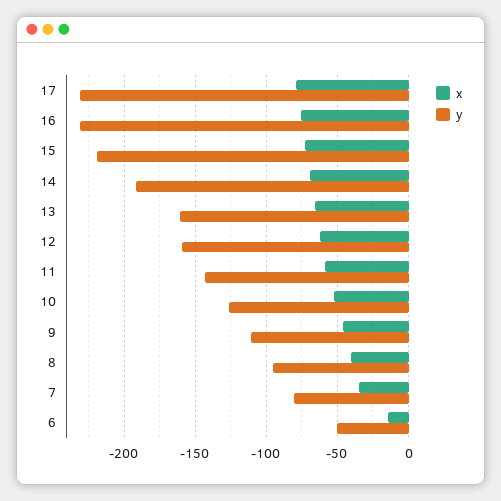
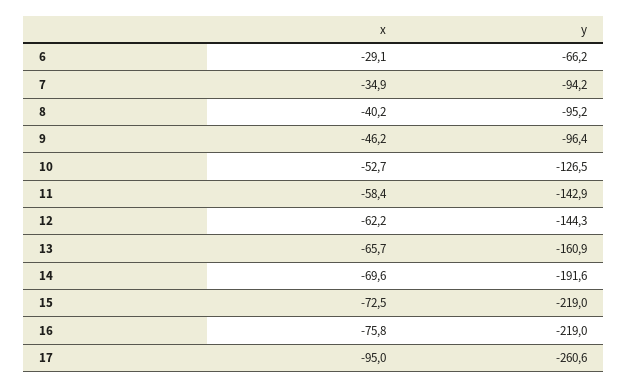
  {
    "x": {
-     "17": -80,
+     "17": -95,
      "16": -75.8,
      "15": -72.5,
      "14": -69.6,
      "13": -65.7,
      "12": -62.2,
      "11": -58.4,
      "10": -52.7,
      "9": -46.2,
      "8": -40.2,
      "7": -34.9,
-     "6": -15
+     "6": -29.1
    },
    "y": {
-     "17": -230,
+     "17": -260.6,
-     "16": -230,
+     "16": -219,
      "15": -219,
      "14": -191.6,
      "13": -160.9,
-     "12": -160,
+     "12": -144.3,
      "11": -142.9,
      "10": -126.5,
-     "9": -110,
+     "9": -96.4,
      "8": -95.2,
-     "7": -80,
+     "7": -94.2,
-     "6": -50
+     "6": -66.2
    }
  }

